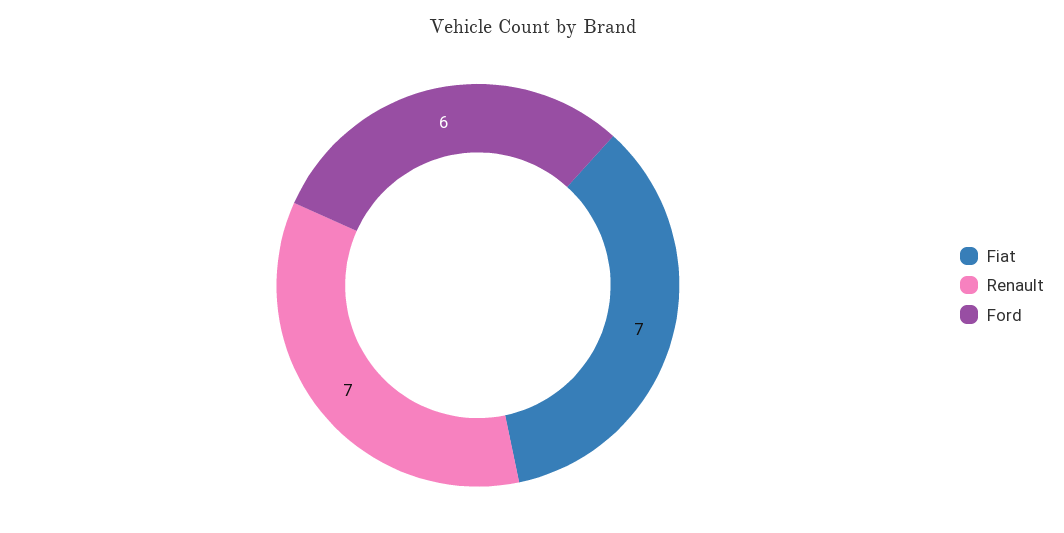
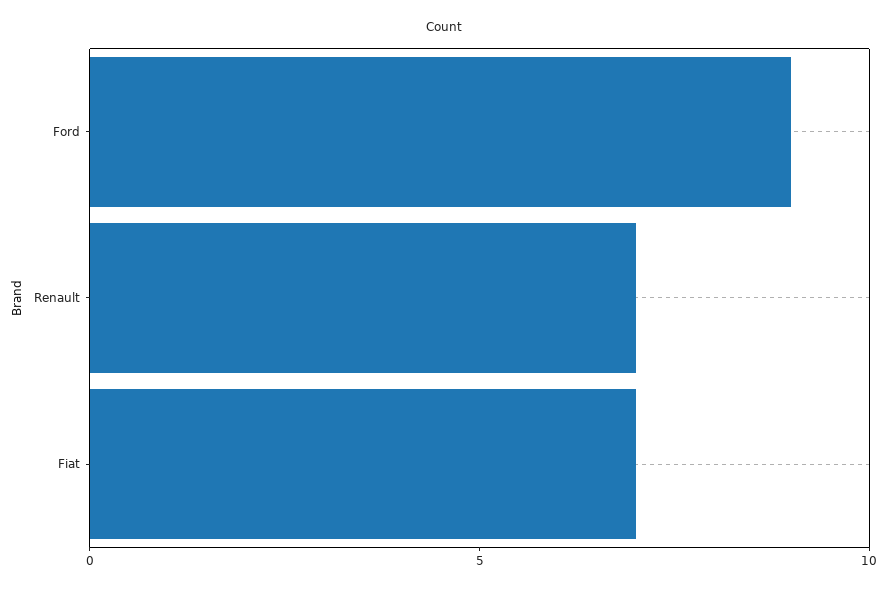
  {
    "Fiat": 7,
    "Renault": 7,
-   "Ford": 6
+   "Ford": 9
  }

